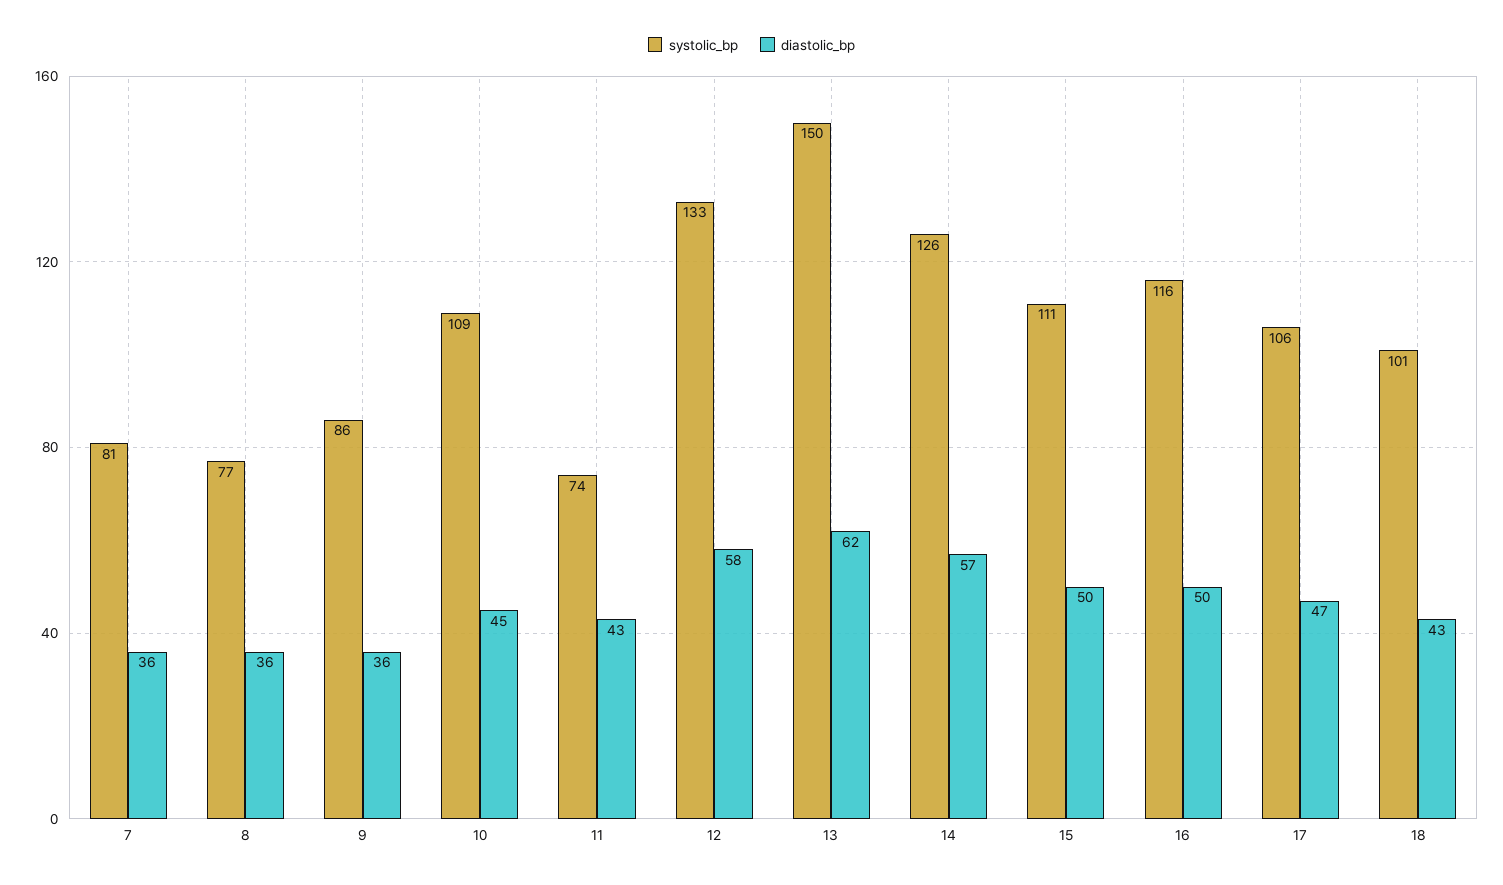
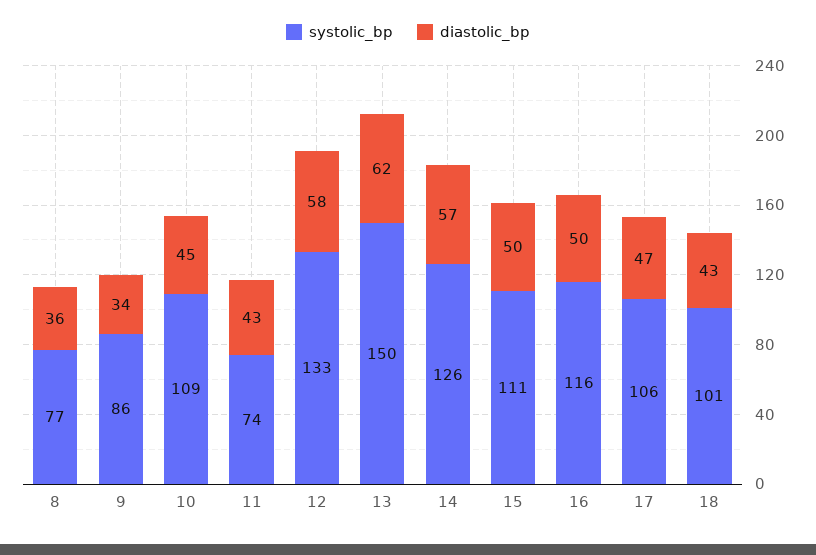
  {
    "systolic_bp": {
-     "7": 81,
      "8": 77,
      "9": 86,
      "10": 109,
      "11": 74,
      "12": 133,
      "13": 150,
      "14": 126,
      "15": 111,
      "16": 116,
      "17": 106,
      "18": 101
    },
    "diastolic_bp": {
-     "7": 36,
      "8": 36,
-     "9": 36,
+     "9": 34,
      "10": 45,
      "11": 43,
      "12": 58,
      "13": 62,
      "14": 57,
      "15": 50,
      "16": 50,
      "17": 47,
      "18": 43
    }
  }

